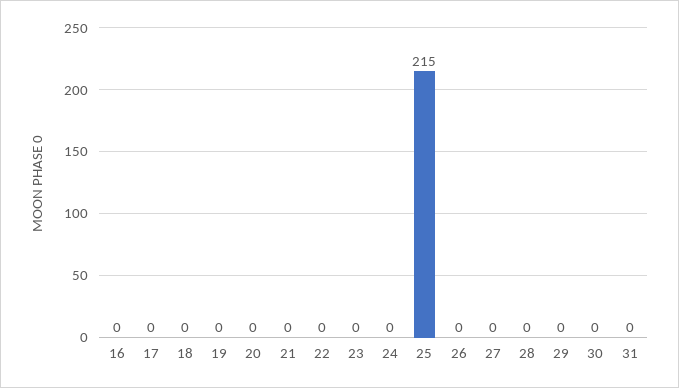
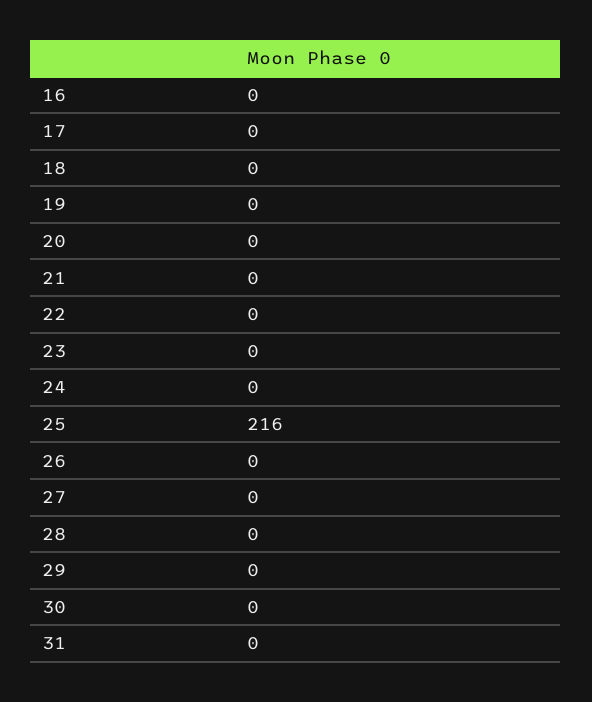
  {
    "16": 0,
    "17": 0,
    "18": 0,
    "19": 0,
    "20": 0,
    "21": 0,
    "22": 0,
    "23": 0,
    "24": 0,
-   "25": 215,
+   "25": 216,
    "26": 0,
    "27": 0,
    "28": 0,
    "29": 0,
    "30": 0,
    "31": 0
  }

